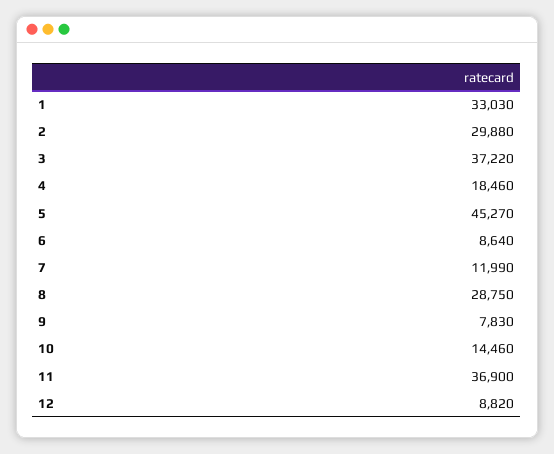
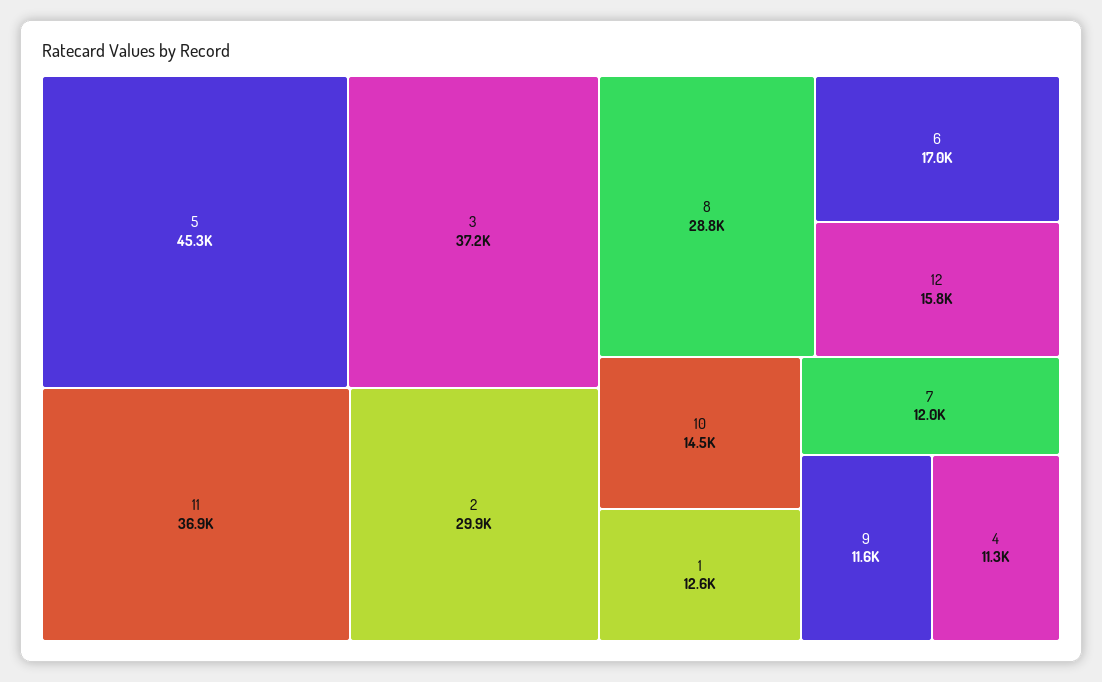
  {
-   "1": 33030,
+   "1": 12600,
    "2": 29880,
    "3": 37220,
-   "4": 18460,
+   "4": 11300,
    "5": 45270,
-   "6": 8640,
+   "6": 17000,
    "7": 11990,
    "8": 28750,
-   "9": 7830,
+   "9": 11600,
    "10": 14460,
    "11": 36900,
-   "12": 8820
+   "12": 15800
  }

